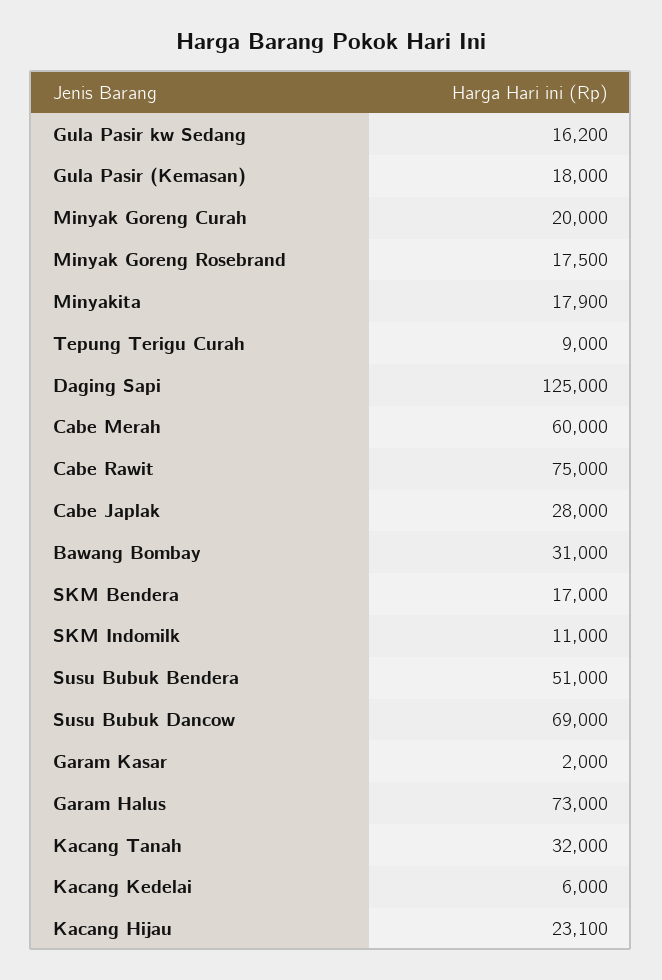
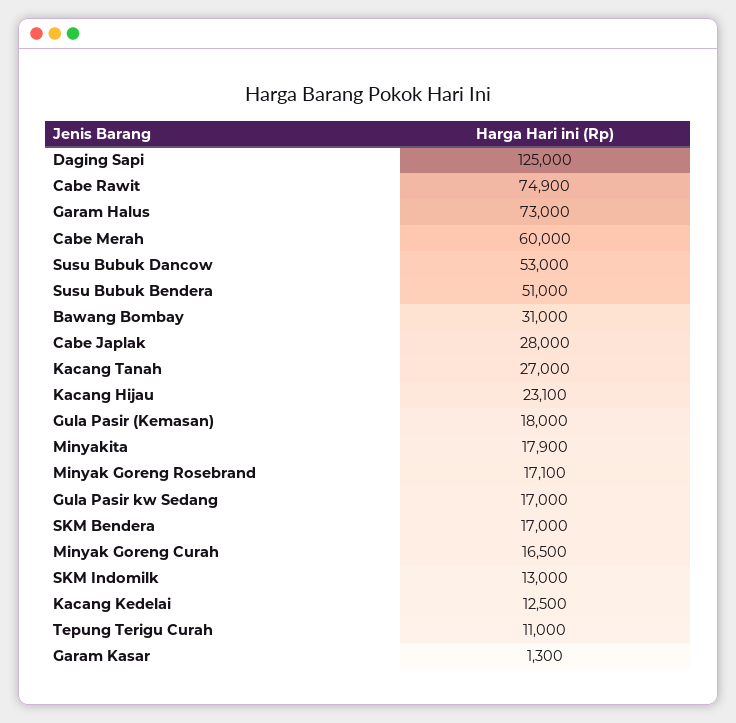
  {
-   "Gula Pasir kw Sedang": 16200,
+   "Gula Pasir kw Sedang": 17000,
    "Gula Pasir (Kemasan)": 18000,
-   "Minyak Goreng Curah": 20000,
+   "Minyak Goreng Curah": 16500,
-   "Minyak Goreng Rosebrand": 17500,
+   "Minyak Goreng Rosebrand": 17100,
    "Minyakita": 17900,
-   "Tepung Terigu Curah": 9000,
+   "Tepung Terigu Curah": 11000,
    "Daging Sapi": 125000,
    "Cabe Merah": 60000,
-   "Cabe Rawit": 75000,
+   "Cabe Rawit": 74900,
    "Cabe Japlak": 28000,
    "Bawang Bombay": 31000,
    "SKM Bendera": 17000,
-   "SKM Indomilk": 11000,
+   "SKM Indomilk": 13000,
    "Susu Bubuk Bendera": 51000,
-   "Susu Bubuk Dancow": 69000,
+   "Susu Bubuk Dancow": 53000,
-   "Garam Kasar": 2000,
+   "Garam Kasar": 1300,
    "Garam Halus": 73000,
-   "Kacang Tanah": 32000,
+   "Kacang Tanah": 27000,
-   "Kacang Kedelai": 6000,
+   "Kacang Kedelai": 12500,
    "Kacang Hijau": 23100
  }

